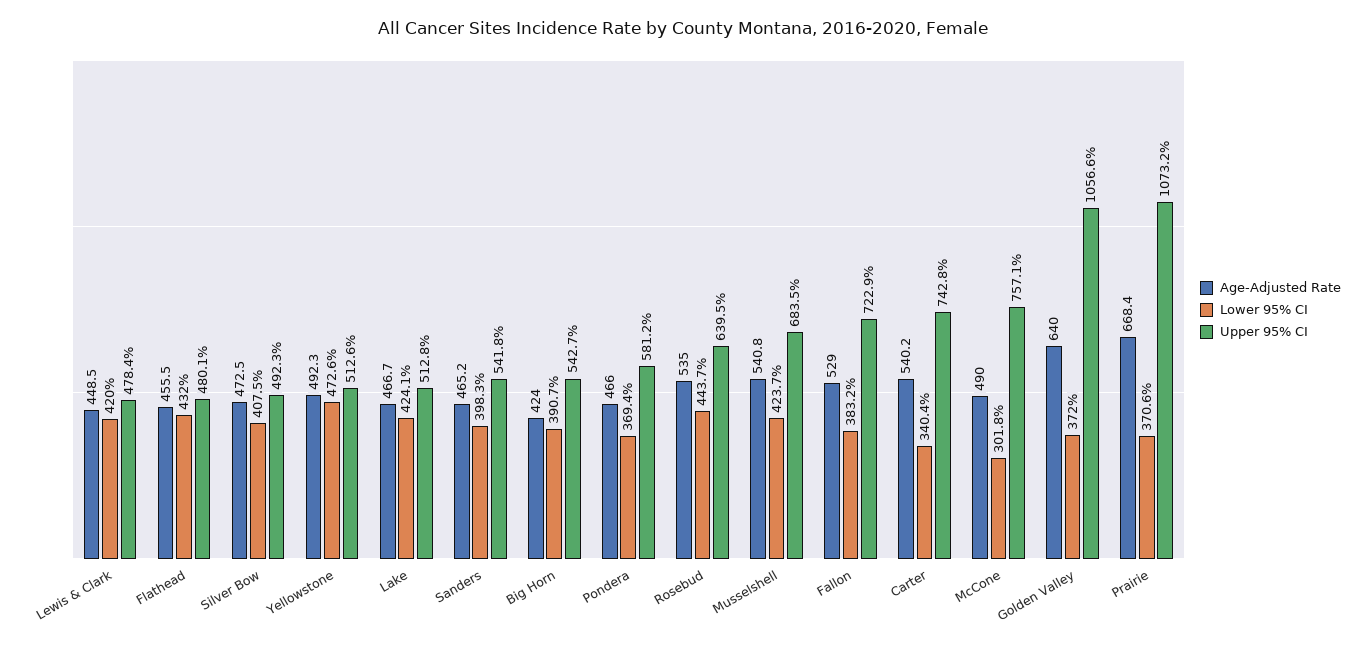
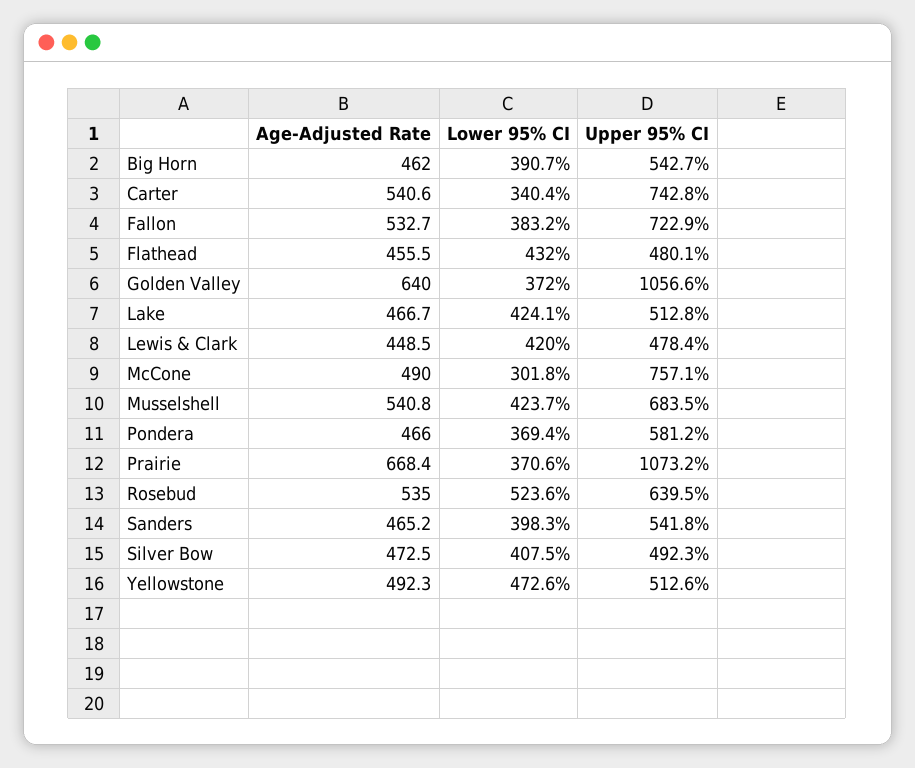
  {
    "Age-Adjusted Rate": {
      "Lewis & Clark": 448.5,
      "Flathead": 455.5,
      "Silver Bow": 472.5,
      "Yellowstone": 492.3,
      "Lake": 466.7,
      "Sanders": 465.2,
-     "Big Horn": 424,
+     "Big Horn": 462,
      "Pondera": 466,
      "Rosebud": 535,
      "Musselshell": 540.8,
-     "Fallon": 529,
+     "Fallon": 532.7,
-     "Carter": 540.2,
+     "Carter": 540.6,
      "McCone": 490,
      "Golden Valley": 640,
      "Prairie": 668.4
    },
    "Lower 95% CI": {
      "Lewis & Clark": 420,
      "Flathead": 432,
      "Silver Bow": 407.5,
      "Yellowstone": 472.6,
      "Lake": 424.1,
      "Sanders": 398.3,
      "Big Horn": 390.7,
      "Pondera": 369.4,
-     "Rosebud": 443.7,
+     "Rosebud": 523.6,
      "Musselshell": 423.7,
      "Fallon": 383.2,
      "Carter": 340.4,
      "McCone": 301.8,
      "Golden Valley": 372,
      "Prairie": 370.6
    },
    "Upper 95% CI": {
      "Lewis & Clark": 478.4,
      "Flathead": 480.1,
      "Silver Bow": 492.3,
      "Yellowstone": 512.6,
      "Lake": 512.8,
      "Sanders": 541.8,
      "Big Horn": 542.7,
      "Pondera": 581.2,
      "Rosebud": 639.5,
      "Musselshell": 683.5,
      "Fallon": 722.9,
      "Carter": 742.8,
      "McCone": 757.1,
      "Golden Valley": 1056.6,
      "Prairie": 1073.2
    }
  }

